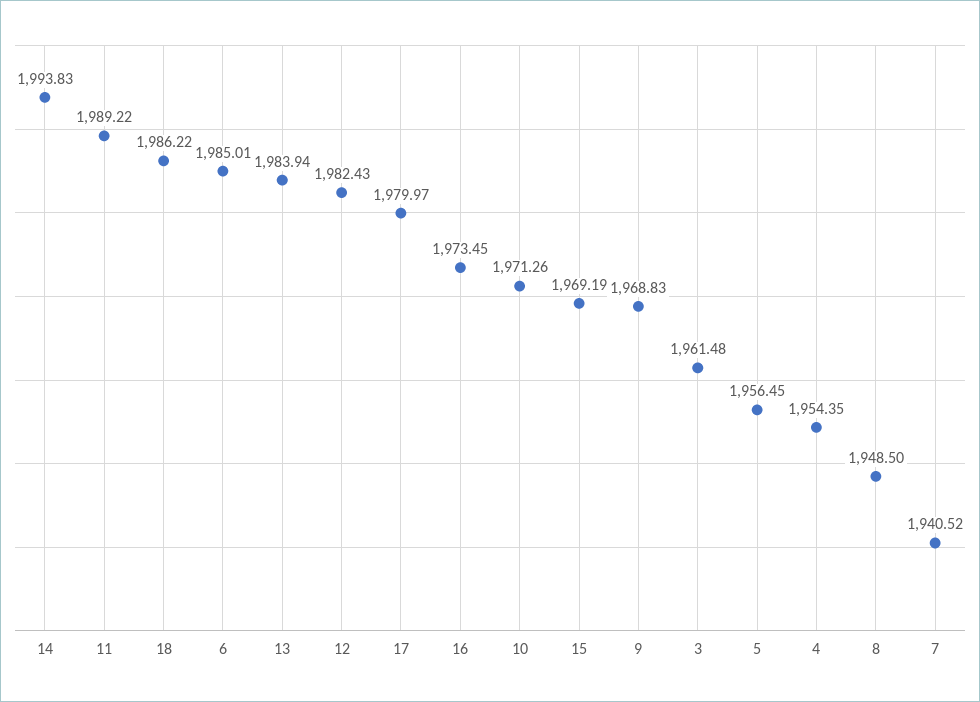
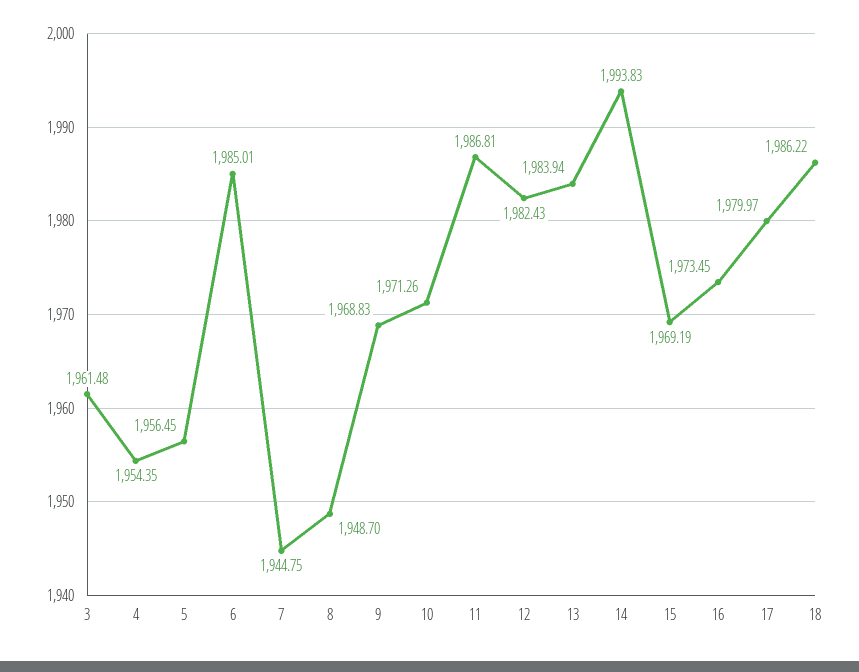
  {
    "14": 1993.83,
-   "11": 1989.22,
+   "11": 1986.81,
    "18": 1986.22,
    "6": 1985.01,
    "13": 1983.94,
    "12": 1982.43,
    "17": 1979.97,
    "16": 1973.45,
    "10": 1971.26,
    "15": 1969.19,
    "9": 1968.83,
    "3": 1961.48,
    "5": 1956.45,
    "4": 1954.35,
-   "8": 1948.5,
+   "8": 1948.7,
-   "7": 1940.52
+   "7": 1944.75
  }

